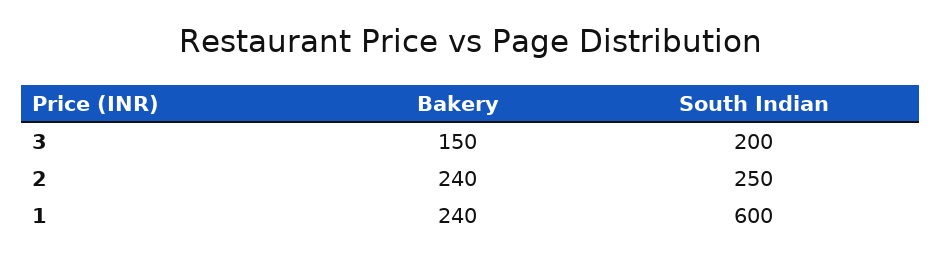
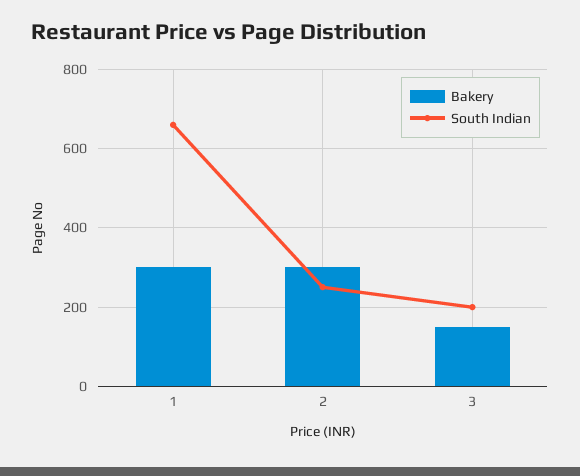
  {
    "Bakery": {
      "3": 150,
-     "2": 240,
+     "2": 300,
-     "1": 240
+     "1": 300
    },
    "South Indian": {
      "3": 200,
      "2": 250,
-     "1": 600
+     "1": 660
    }
  }

